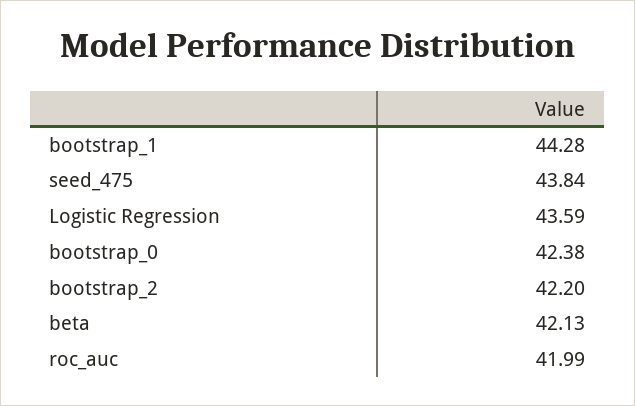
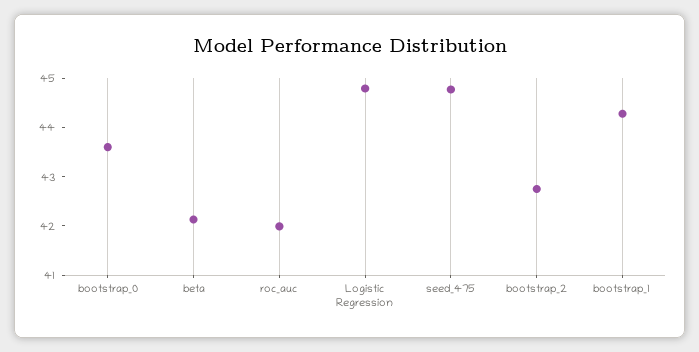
  {
    "bootstrap_1": 44.28,
-   "seed_475": 43.84,
+   "seed_475": 44.8,
-   "Logistic Regression": 43.59,
+   "Logistic Regression": 44.8,
-   "bootstrap_0": 42.38,
+   "bootstrap_0": 43.6,
-   "bootstrap_2": 42.2,
+   "bootstrap_2": 42.8,
    "beta": 42.13,
    "roc_auc": 41.99
  }

